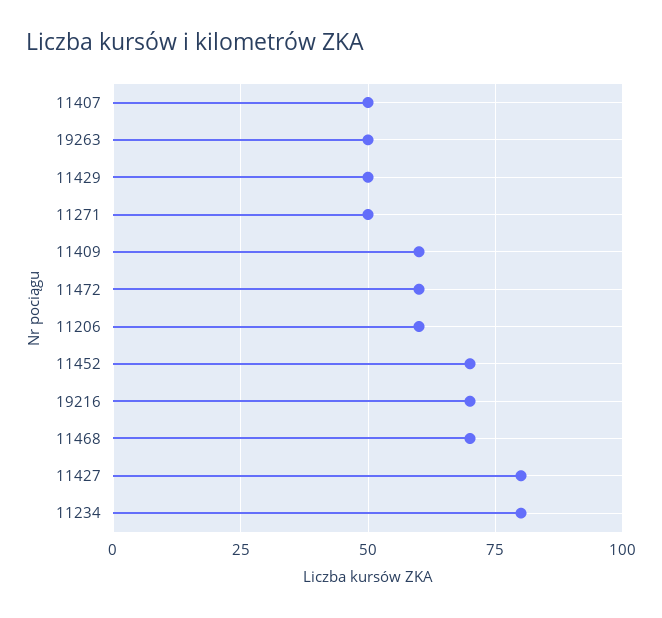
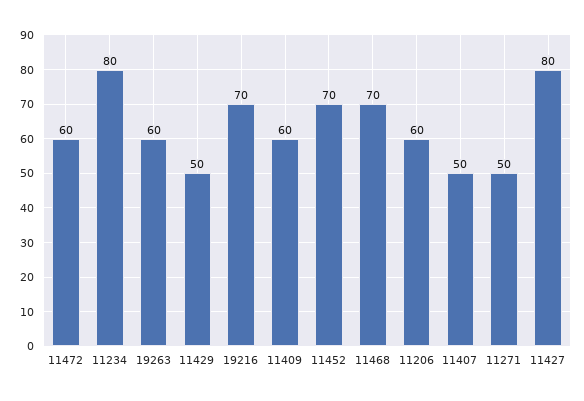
  {
    "11407": 50,
-   "19263": 50,
+   "19263": 60,
    "11429": 50,
    "11271": 50,
    "11409": 60,
    "11472": 60,
    "11206": 60,
    "11452": 70,
    "19216": 70,
    "11468": 70,
    "11427": 80,
    "11234": 80
  }

